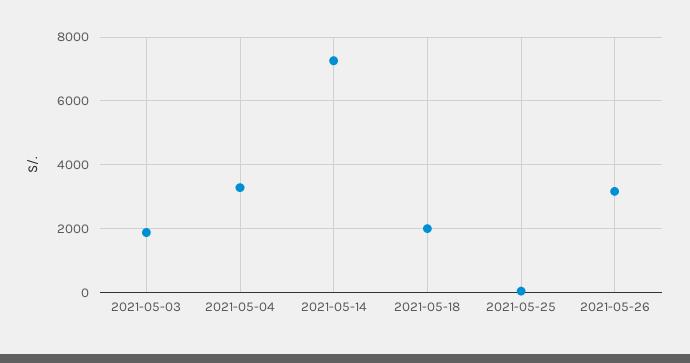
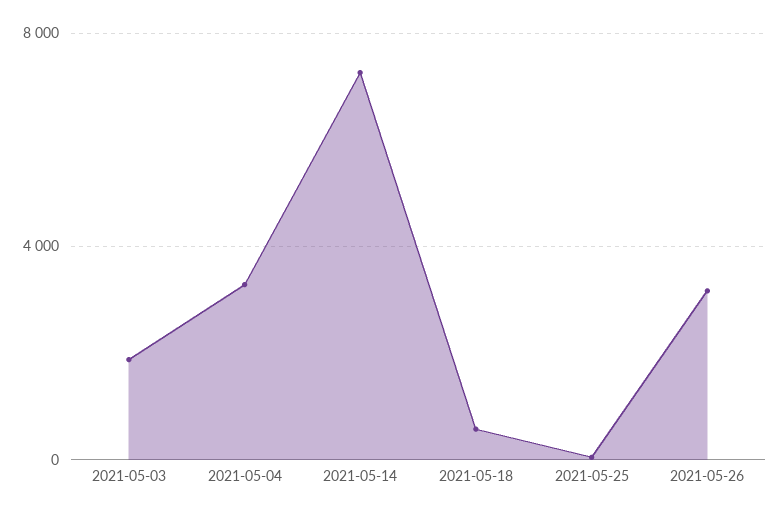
  {
    "2021-05-03": 1800,
    "2021-05-04": 3200,
    "2021-05-14": 7200,
-   "2021-05-18": 2000,
+   "2021-05-18": 500,
    "2021-05-25": 0,
    "2021-05-26": 3200
  }

